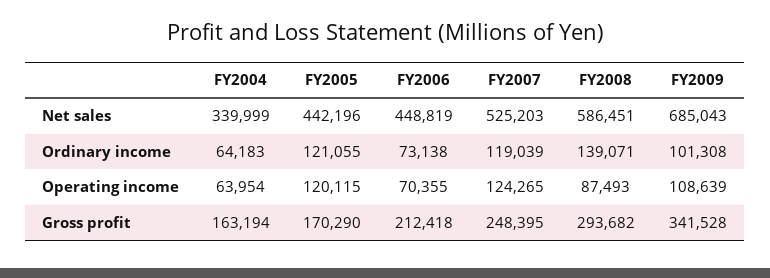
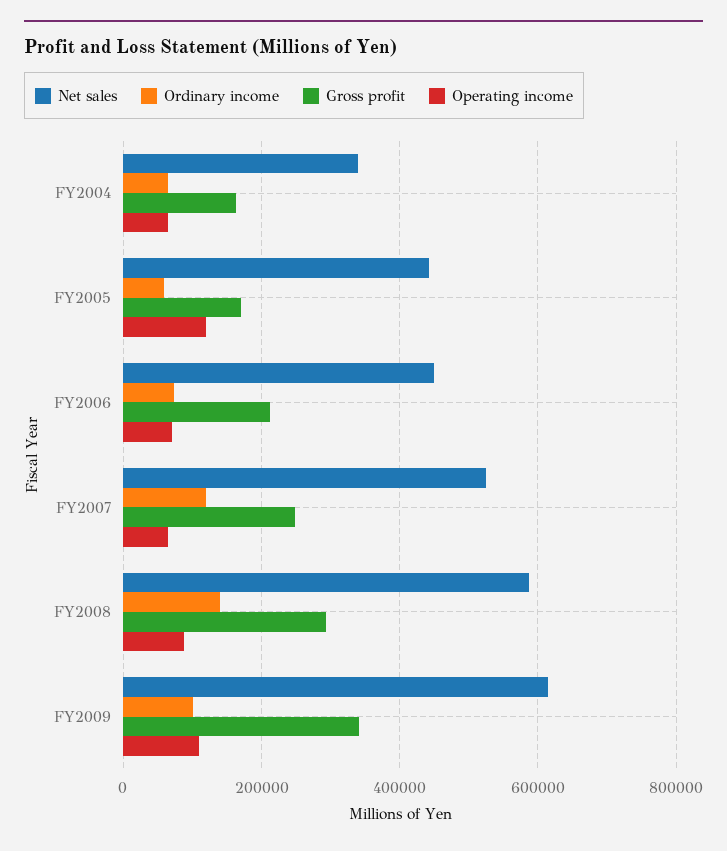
  {
    "Net sales": {
      "FY2004": 339999,
      "FY2005": 442196,
      "FY2006": 448819,
      "FY2007": 525203,
      "FY2008": 586451,
-     "FY2009": 685043
+     "FY2009": 620000
    },
    "Ordinary income": {
      "FY2004": 64183,
-     "FY2005": 121055,
+     "FY2005": 60000,
      "FY2006": 73138,
      "FY2007": 119039,
      "FY2008": 139071,
      "FY2009": 101308
    },
    "Operating income": {
      "FY2004": 63954,
      "FY2005": 120115,
      "FY2006": 70355,
-     "FY2007": 124265,
+     "FY2007": 60000,
      "FY2008": 87493,
      "FY2009": 108639
    },
    "Gross profit": {
      "FY2004": 163194,
      "FY2005": 170290,
      "FY2006": 212418,
      "FY2007": 248395,
      "FY2008": 293682,
      "FY2009": 341528
    }
  }

